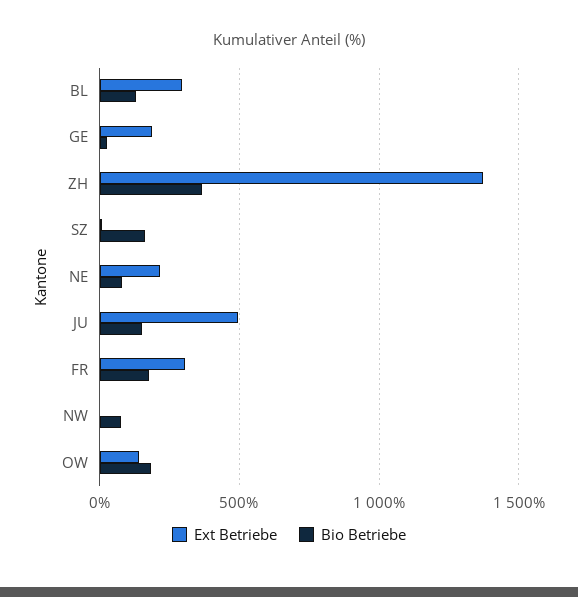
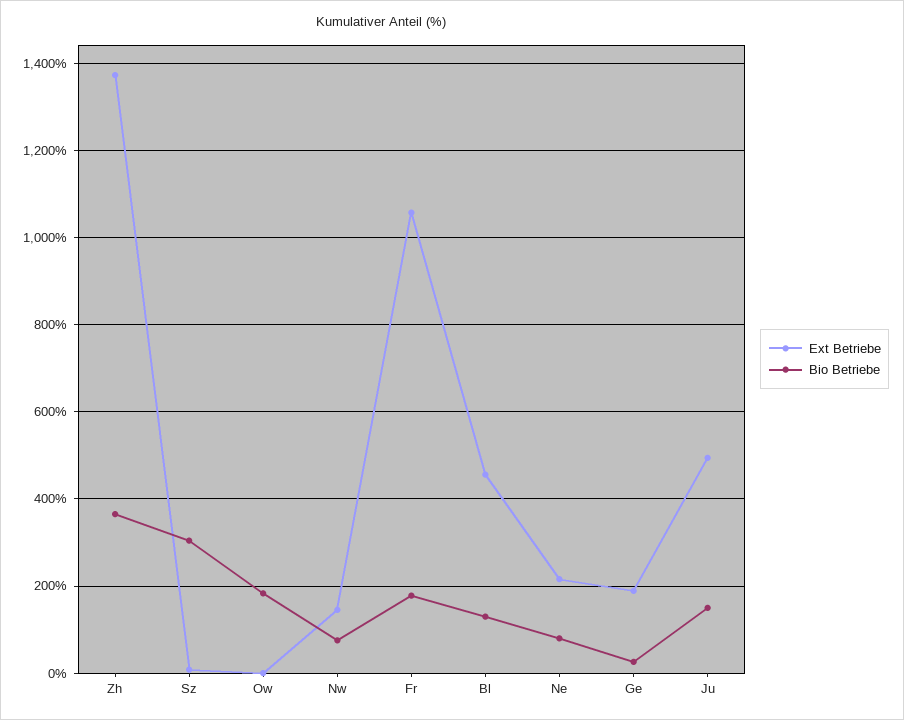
  {
    "Ext Betriebe": {
-     "BL": 300,
+     "BL": 460,
      "GE": 180,
      "ZH": 1380,
      "SZ": 0,
      "NE": 220,
      "JU": 500,
-     "FR": 300,
+     "FR": 1060,
-     "NW": 0,
+     "NW": 140,
-     "OW": 150
+     "OW": 0
    },
    "Bio Betriebe": {
      "BL": 140,
      "GE": 20,
      "ZH": 360,
-     "SZ": 150,
+     "SZ": 300,
      "NE": 80,
      "JU": 160,
      "FR": 180,
      "NW": 80,
      "OW": 180
    }
  }

